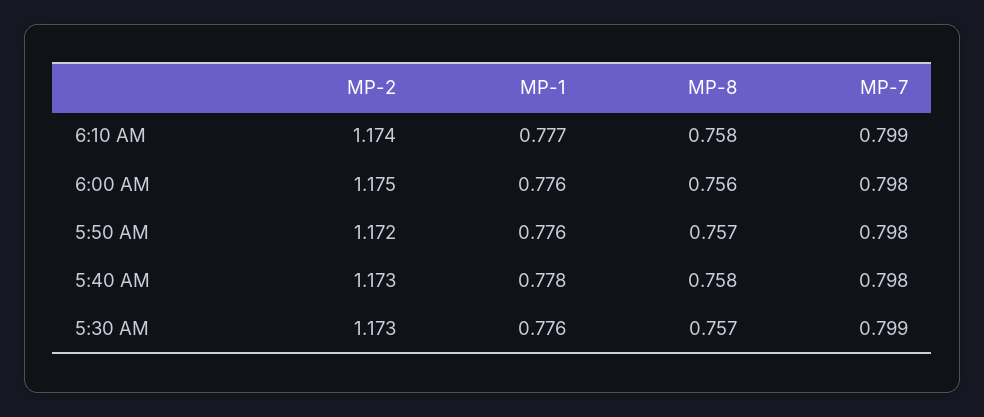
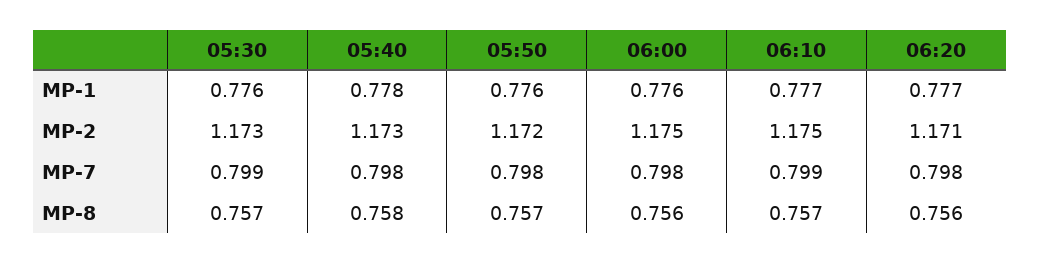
  {
    "MP-2": {
-     "6:10 AM": 1.174,
+     "6:10 AM": 1.175,
      "6:00 AM": 1.175,
      "5:50 AM": 1.172,
      "5:40 AM": 1.173,
-     "5:30 AM": 1.173
+     "5:30 AM": 1.173,
+     "06:20": 1.171
    },
    "MP-1": {
      "6:10 AM": 0.777,
      "6:00 AM": 0.776,
      "5:50 AM": 0.776,
      "5:40 AM": 0.778,
-     "5:30 AM": 0.776
+     "5:30 AM": 0.776,
+     "06:20": 0.777
    },
    "MP-8": {
-     "6:10 AM": 0.758,
+     "6:10 AM": 0.757,
      "6:00 AM": 0.756,
      "5:50 AM": 0.757,
      "5:40 AM": 0.758,
-     "5:30 AM": 0.757
+     "5:30 AM": 0.757,
+     "06:20": 0.756
    },
    "MP-7": {
      "6:10 AM": 0.799,
      "6:00 AM": 0.798,
      "5:50 AM": 0.798,
      "5:40 AM": 0.798,
-     "5:30 AM": 0.799
+     "5:30 AM": 0.799,
+     "06:20": 0.798
    }
  }

